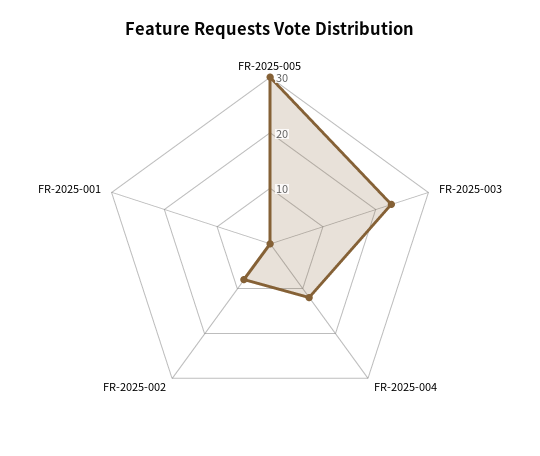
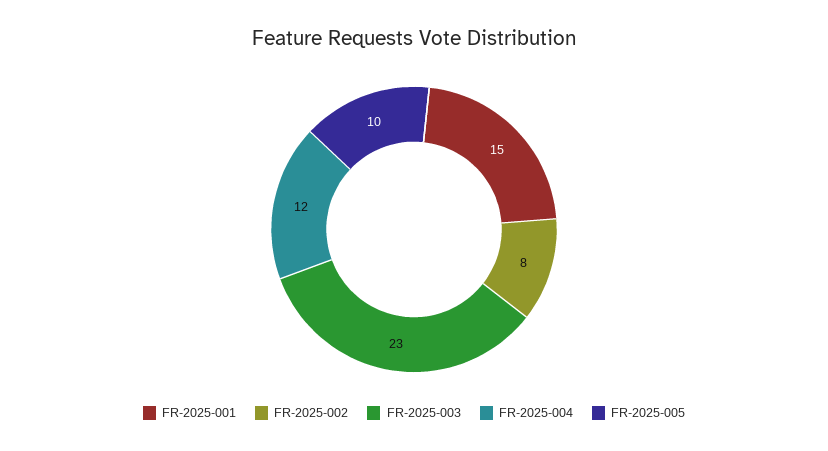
  {
-   "FR-2025-005": 30,
+   "FR-2025-005": 10,
    "FR-2025-003": 23,
    "FR-2025-004": 12,
    "FR-2025-002": 8,
-   "FR-2025-001": 0
+   "FR-2025-001": 15
  }

